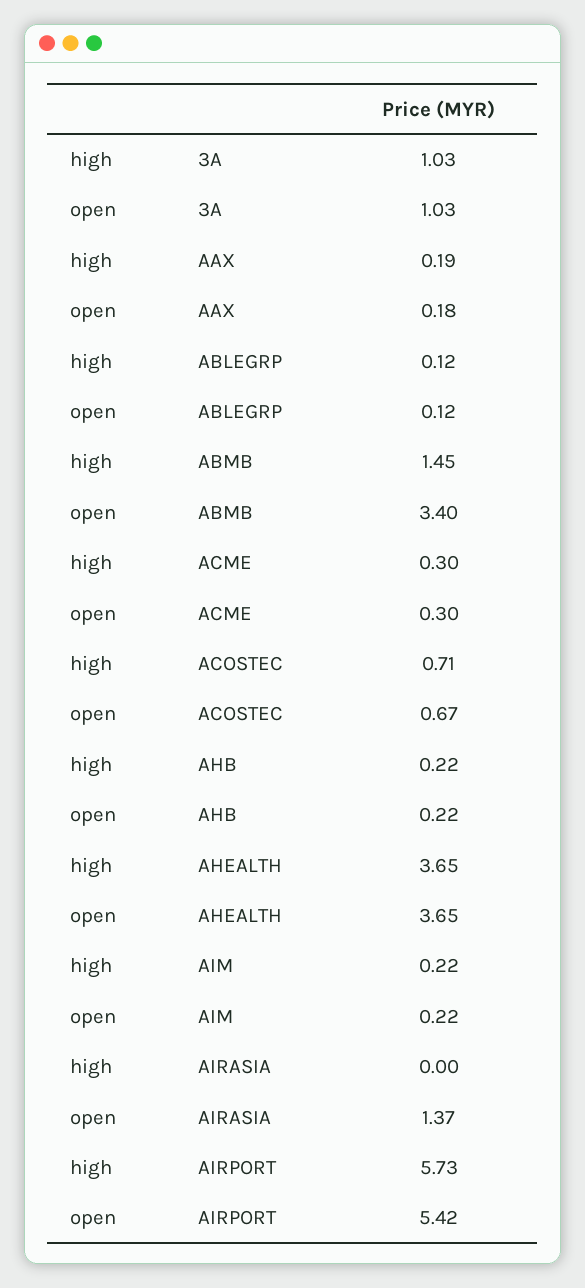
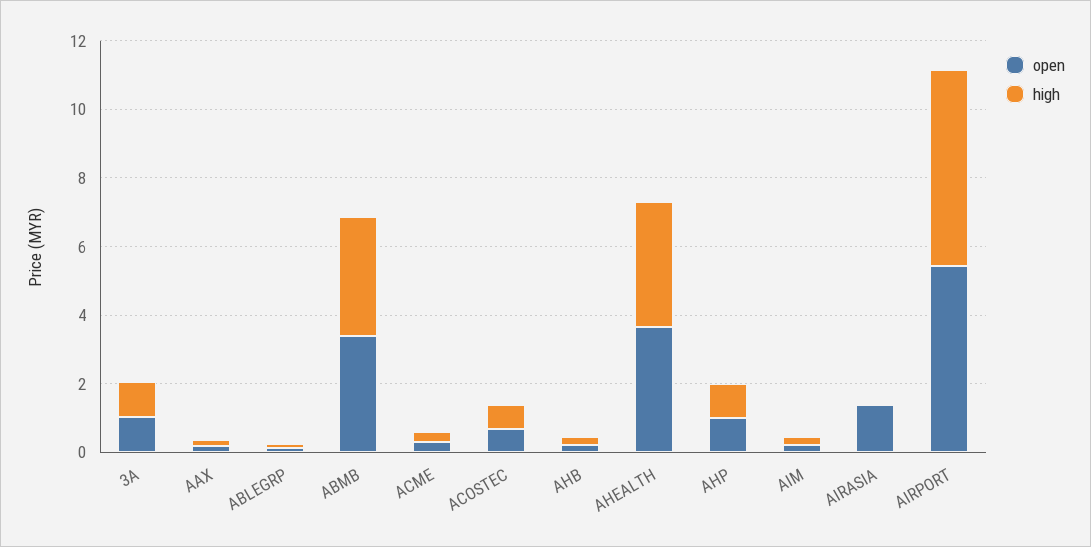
  {
    "high": {
      "3A": 1.03,
      "AAX": 0.19,
      "ABLEGRP": 0.12,
-     "ABMB": 1.45,
+     "ABMB": 3.5,
      "ACME": 0.3,
      "ACOSTEC": 0.71,
      "AHB": 0.22,
      "AHEALTH": 3.65,
      "AIM": 0.22,
      "AIRASIA": 0,
-     "AIRPORT": 5.73
+     "AIRPORT": 5.73,
+     "AHP": 1
    },
    "open": {
      "3A": 1.03,
      "AAX": 0.18,
      "ABLEGRP": 0.12,
      "ABMB": 3.4,
      "ACME": 0.3,
      "ACOSTEC": 0.67,
      "AHB": 0.22,
      "AHEALTH": 3.65,
      "AIM": 0.22,
      "AIRASIA": 1.37,
-     "AIRPORT": 5.42
+     "AIRPORT": 5.42,
+     "AHP": 1
    }
  }

